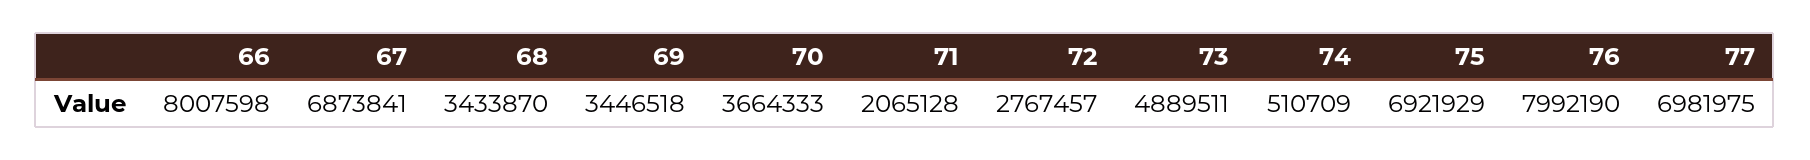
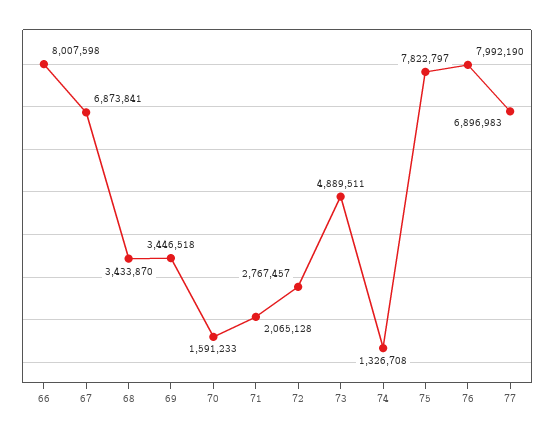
  {
    "66": 8007598,
    "67": 6873841,
    "68": 3433870,
    "69": 3446518,
-   "70": 3664333,
+   "70": 1591233,
    "71": 2065128,
    "72": 2767457,
    "73": 4889511,
-   "74": 510709,
+   "74": 1326708,
-   "75": 6921929,
+   "75": 7822797,
    "76": 7992190,
-   "77": 6981975
+   "77": 6896983
  }

